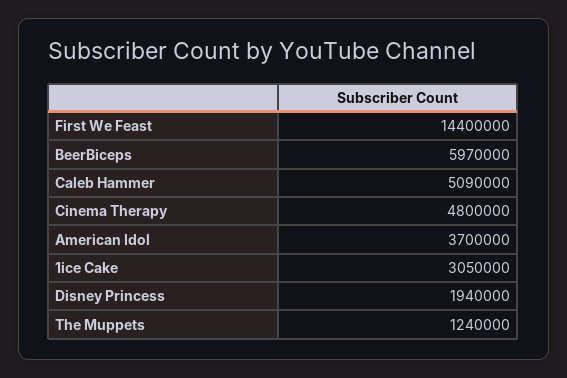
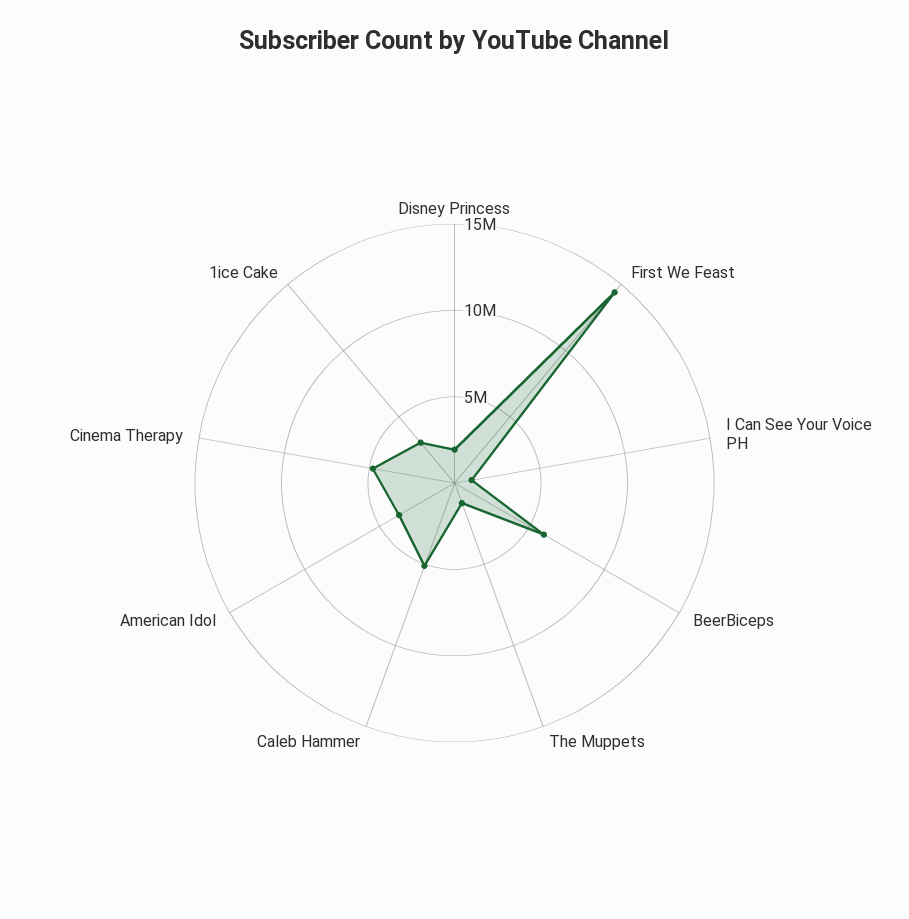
  {
    "First We Feast": 14400000,
    "BeerBiceps": 5970000,
    "Caleb Hammer": 5090000,
    "Cinema Therapy": 4800000,
    "American Idol": 3700000,
    "1ice Cake": 3050000,
    "Disney Princess": 1940000,
-   "The Muppets": 1240000
+   "The Muppets": 1240000,
+   "I Can See Your Voice PH": 1000000
  }

